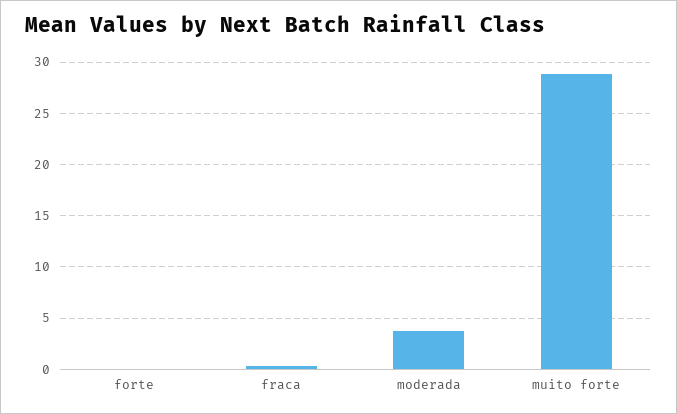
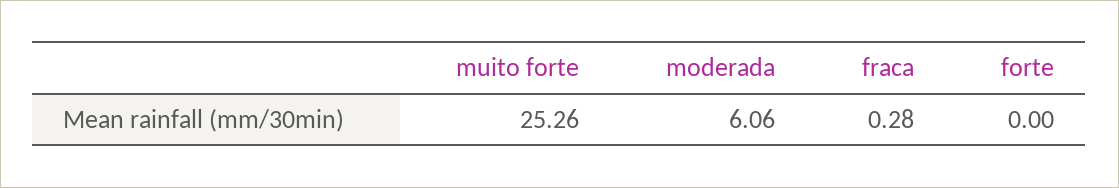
  {
    "forte": 0,
    "fraca": 0.28,
-   "moderada": 4,
+   "moderada": 6.06,
-   "muito forte": 29
+   "muito forte": 25.26
  }

